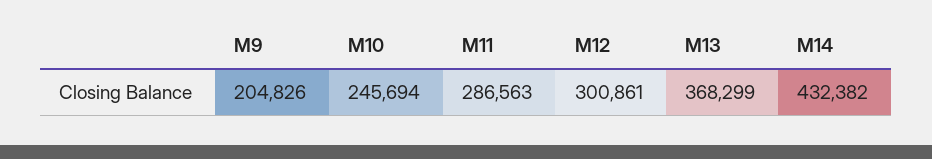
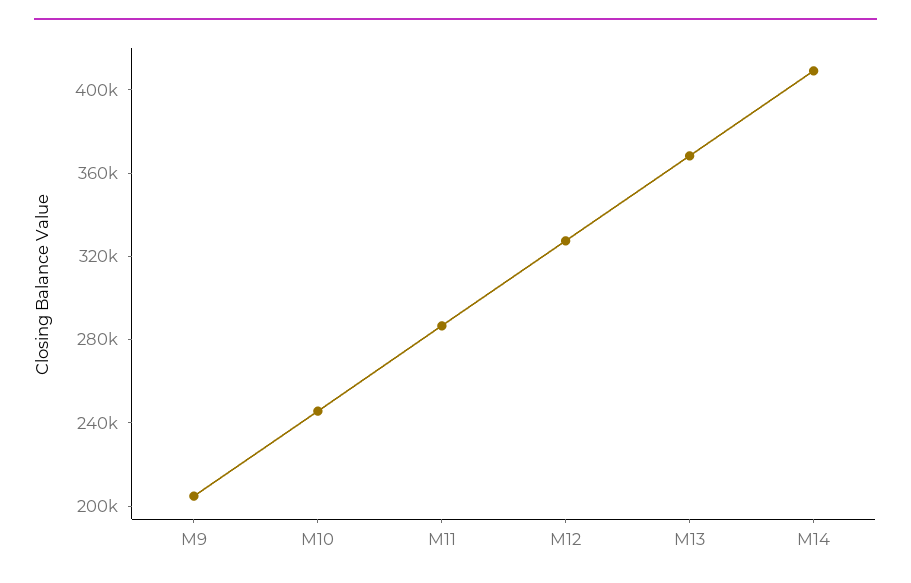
  {
    "M9": 204826,
    "M10": 245694,
    "M11": 286563,
-   "M12": 300861,
+   "M12": 330000,
    "M13": 368299,
-   "M14": 432382
+   "M14": 410000
  }

